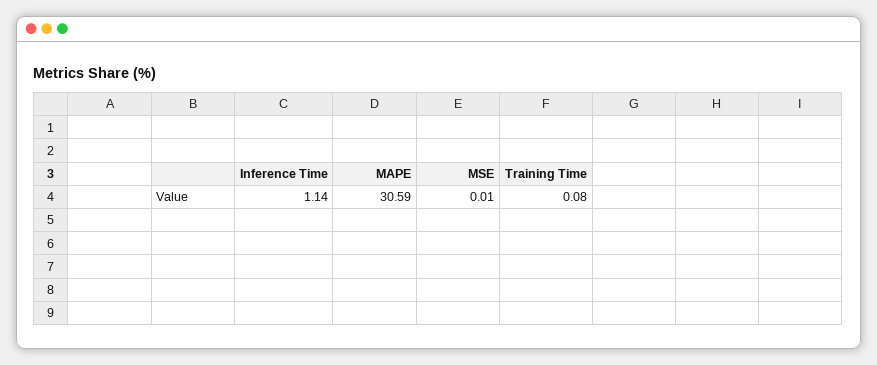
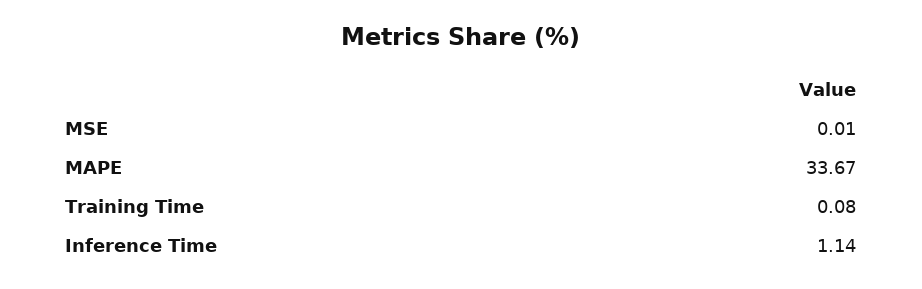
  {
    "Inference Time": 1.14,
-   "MAPE": 30.59,
+   "MAPE": 33.67,
    "MSE": 0.01,
    "Training Time": 0.08
  }

